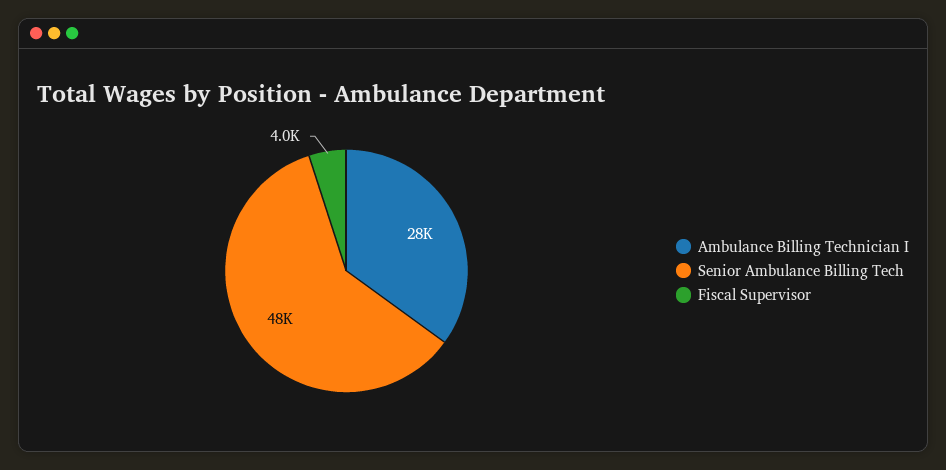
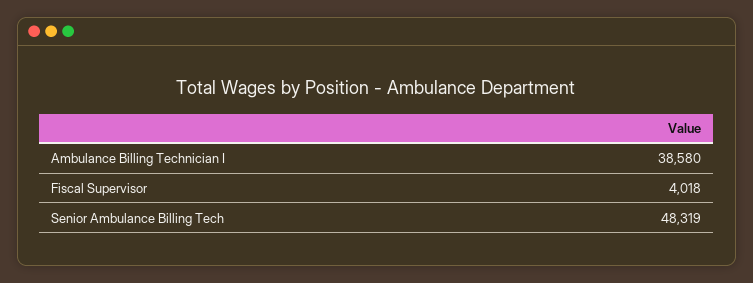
  {
-   "Ambulance Billing Technician I": 28000,
+   "Ambulance Billing Technician I": 38580,
    "Senior Ambulance Billing Tech": 48319,
    "Fiscal Supervisor": 4018
  }

